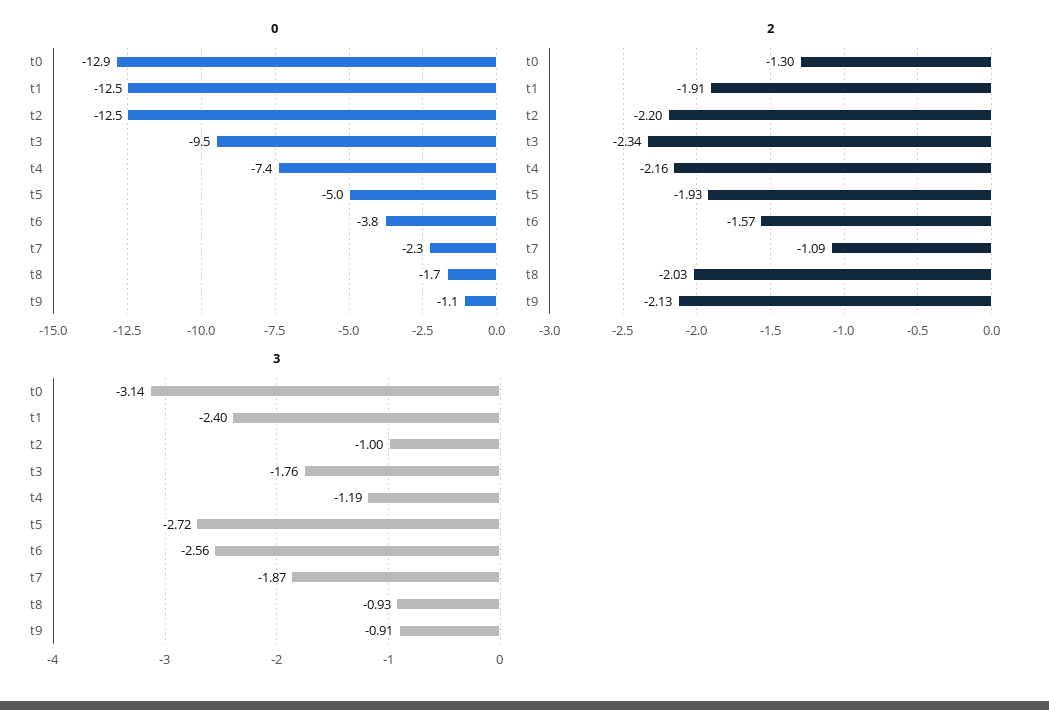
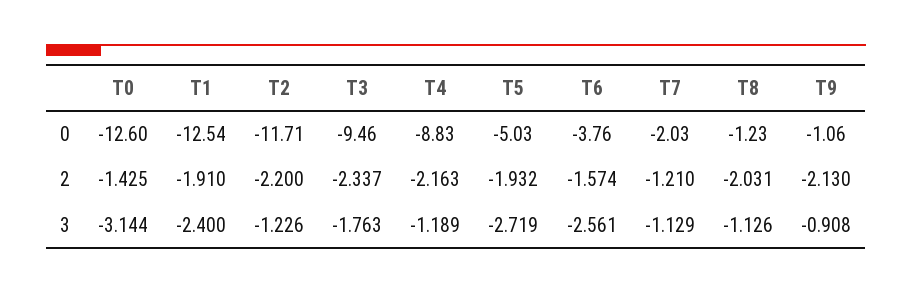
  {
    "0": {
-     "t0": -12.9,
+     "t0": -12.6,
      "t1": -12.54,
-     "t2": -12.5,
+     "t2": -11.71,
      "t3": -9.46,
-     "t4": -7.4,
+     "t4": -8.83,
      "t5": -5.03,
      "t6": -3.76,
-     "t7": -2.3,
+     "t7": -2.03,
-     "t8": -1.7,
+     "t8": -1.23,
      "t9": -1.06
    },
    "2": {
-     "t0": -1.3,
+     "t0": -1.425,
      "t1": -1.91,
      "t2": -2.2,
      "t3": -2.337,
      "t4": -2.163,
      "t5": -1.932,
      "t6": -1.574,
-     "t7": -1.09,
+     "t7": -1.21,
      "t8": -2.031,
      "t9": -2.13
    },
    "3": {
      "t0": -3.144,
      "t1": -2.4,
-     "t2": -1,
+     "t2": -1.226,
      "t3": -1.763,
      "t4": -1.189,
      "t5": -2.719,
      "t6": -2.561,
-     "t7": -1.87,
+     "t7": -1.129,
-     "t8": -0.93,
+     "t8": -1.126,
      "t9": -0.908
    }
  }

